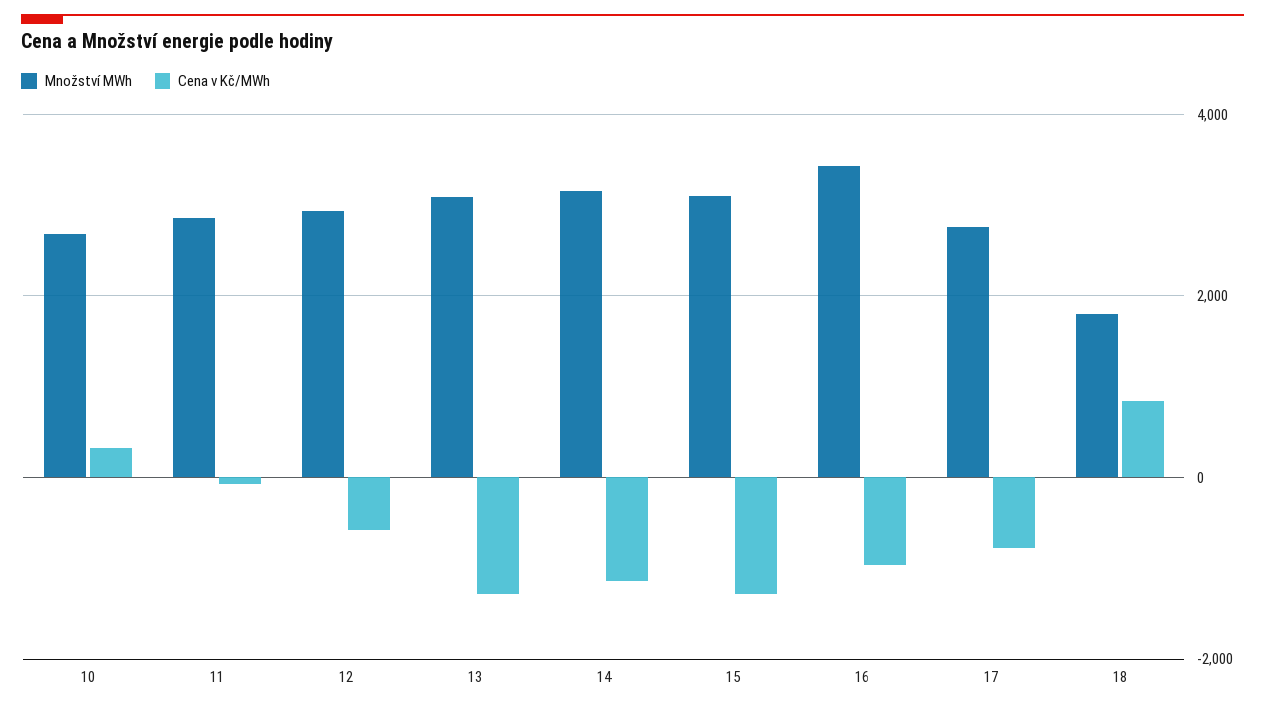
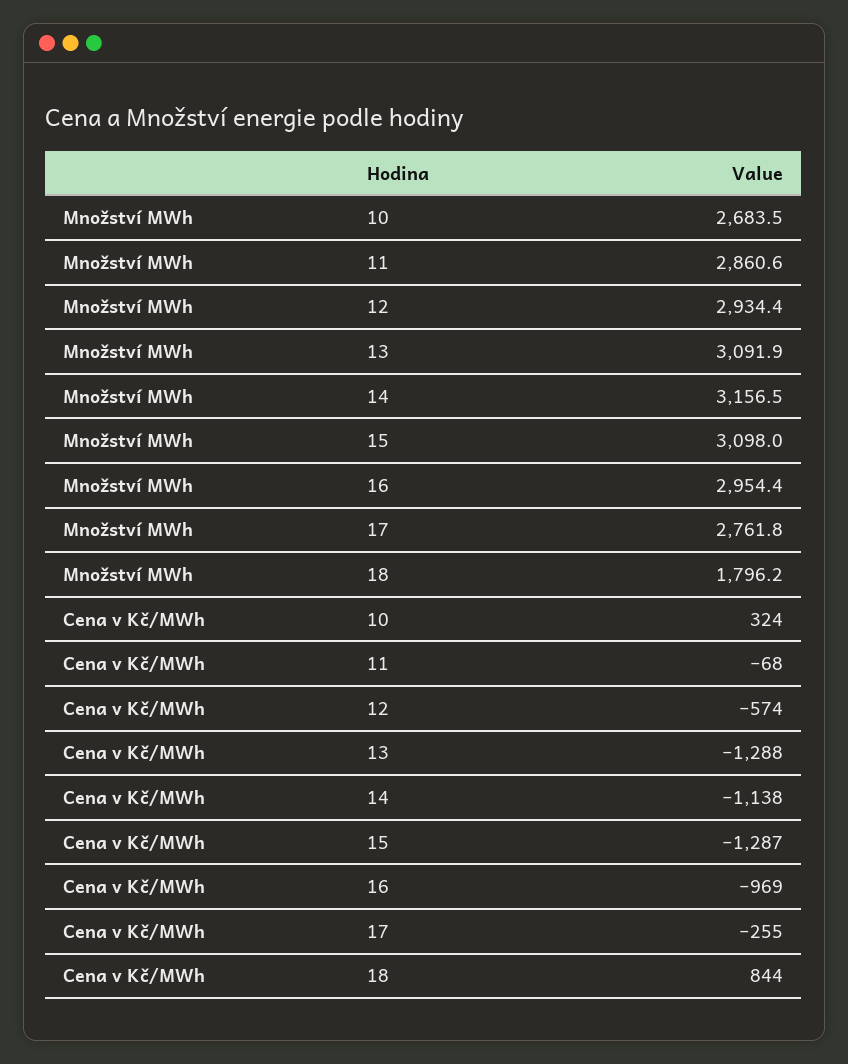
  {
    "Množství MWh": {
      "10": 2683.5,
      "11": 2860.6,
      "12": 2934.4,
      "13": 3091.9,
      "14": 3156.5,
      "15": 3098,
-     "16": 3400,
+     "16": 2954.4,
      "17": 2761.8,
      "18": 1796.2
    },
    "Cena v Kč/MWh": {
      "10": 324,
      "11": -68,
      "12": -574,
      "13": -1288,
      "14": -1138,
      "15": -1287,
      "16": -969,
-     "17": -800,
+     "17": -255,
      "18": 844
    }
  }

